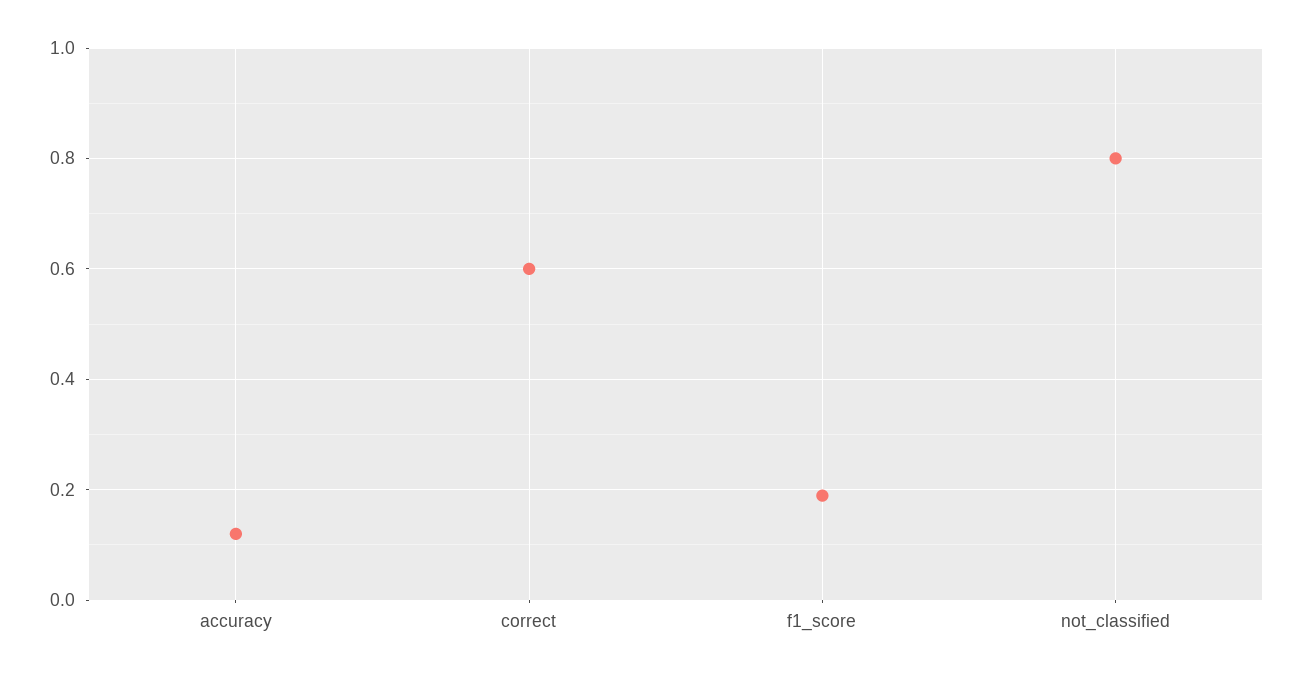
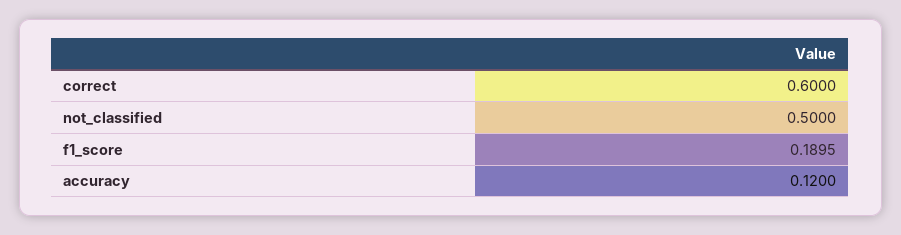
  {
    "accuracy": 0.12,
    "correct": 0.6,
    "f1_score": 0.1895,
-   "not_classified": 0.8
+   "not_classified": 0.5
  }

